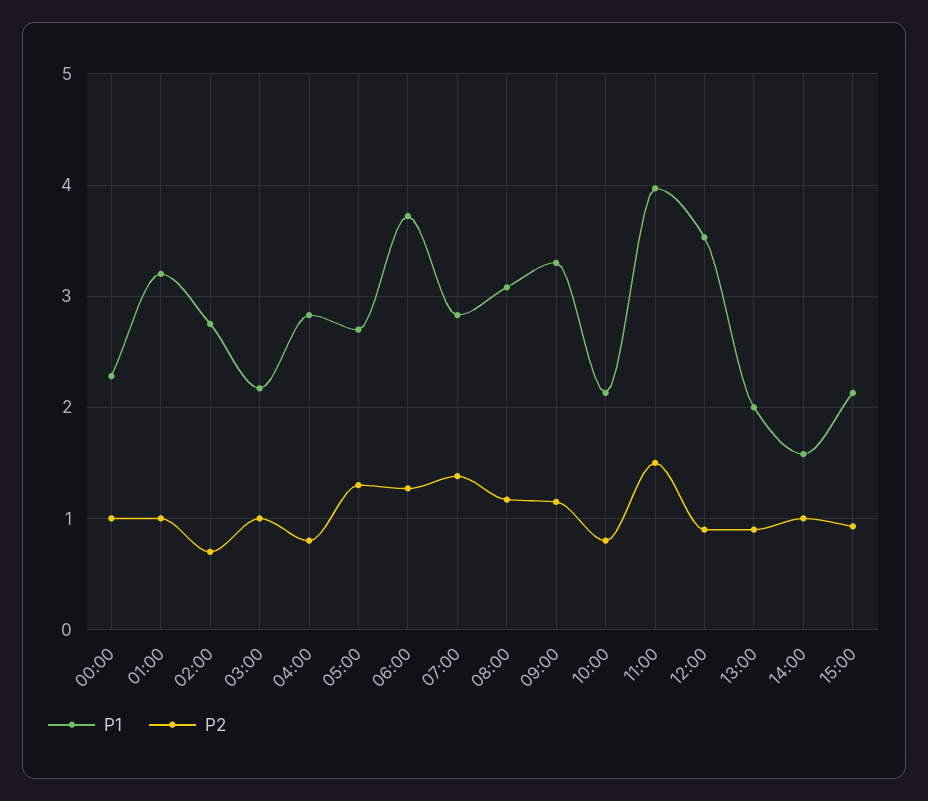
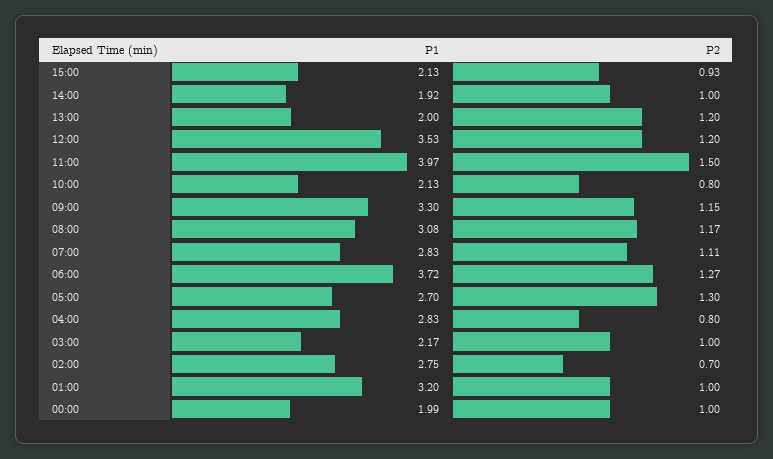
  {
    "P1": {
-     "00:00": 2.3,
+     "00:00": 1.99,
      "01:00": 3.2,
      "02:00": 2.75,
      "03:00": 2.17,
      "04:00": 2.83,
      "05:00": 2.7,
      "06:00": 3.72,
      "07:00": 2.83,
      "08:00": 3.08,
      "09:00": 3.3,
      "10:00": 2.13,
      "11:00": 3.97,
      "12:00": 3.53,
      "13:00": 2,
-     "14:00": 1.6,
+     "14:00": 1.92,
      "15:00": 2.13
    },
    "P2": {
      "00:00": 1,
      "01:00": 1,
      "02:00": 0.7,
      "03:00": 1,
      "04:00": 0.8,
      "05:00": 1.3,
      "06:00": 1.27,
-     "07:00": 1.4,
+     "07:00": 1.11,
      "08:00": 1.17,
      "09:00": 1.15,
      "10:00": 0.8,
      "11:00": 1.5,
-     "12:00": 0.9,
+     "12:00": 1.2,
-     "13:00": 0.9,
+     "13:00": 1.2,
      "14:00": 1,
      "15:00": 0.93
    }
  }

